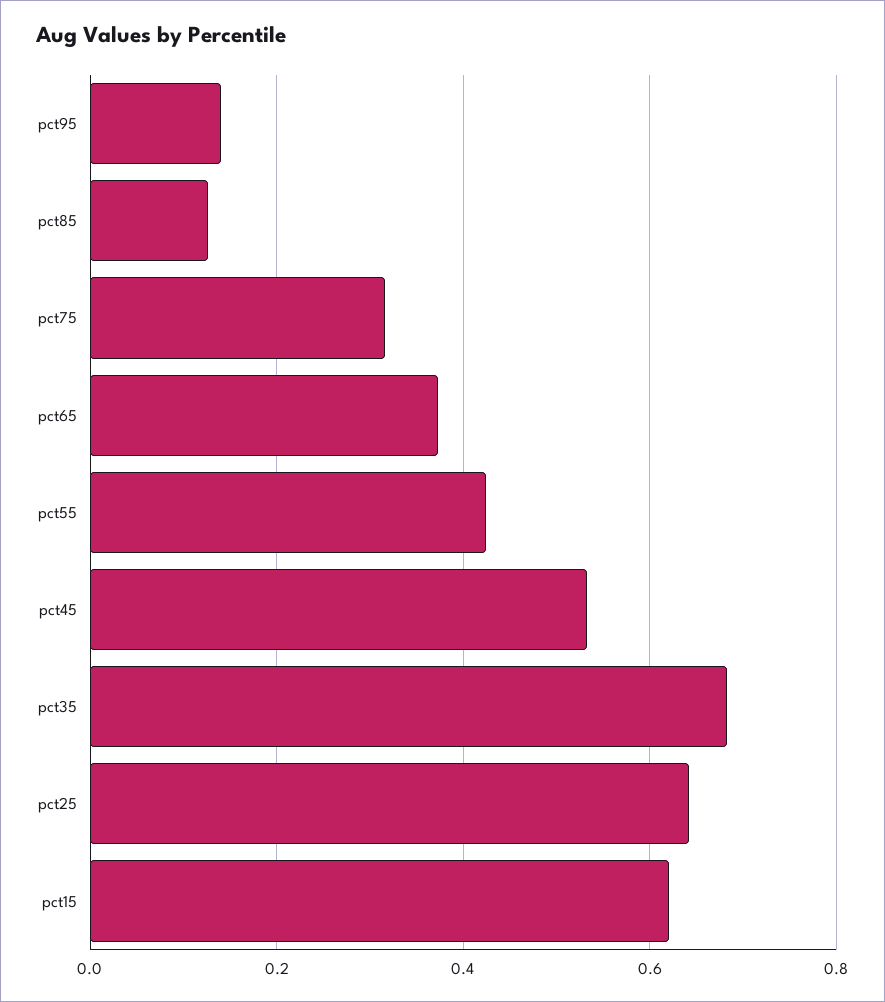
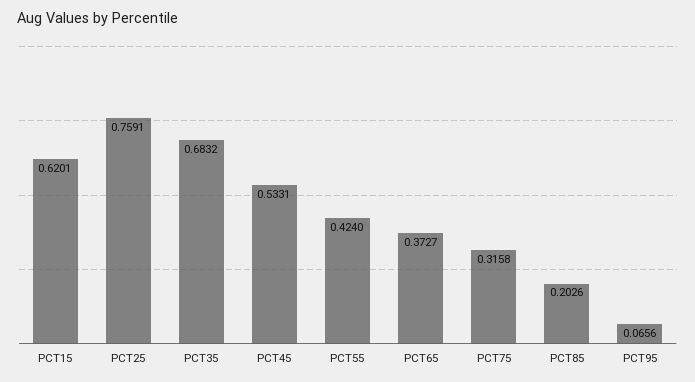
  {
-   "pct95": 0.14,
+   "pct95": 0.0656,
-   "pct85": 0.12,
+   "pct85": 0.2026,
    "pct75": 0.3158,
    "pct65": 0.3727,
    "pct55": 0.424,
    "pct45": 0.5331,
    "pct35": 0.6832,
-   "pct25": 0.64,
+   "pct25": 0.7591,
    "pct15": 0.6201
  }

